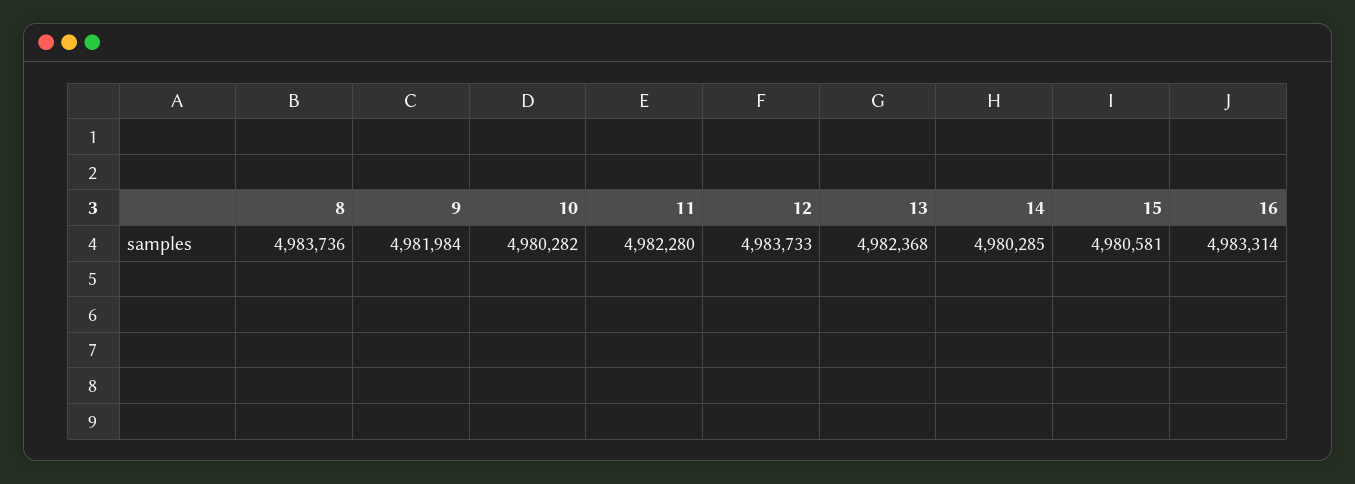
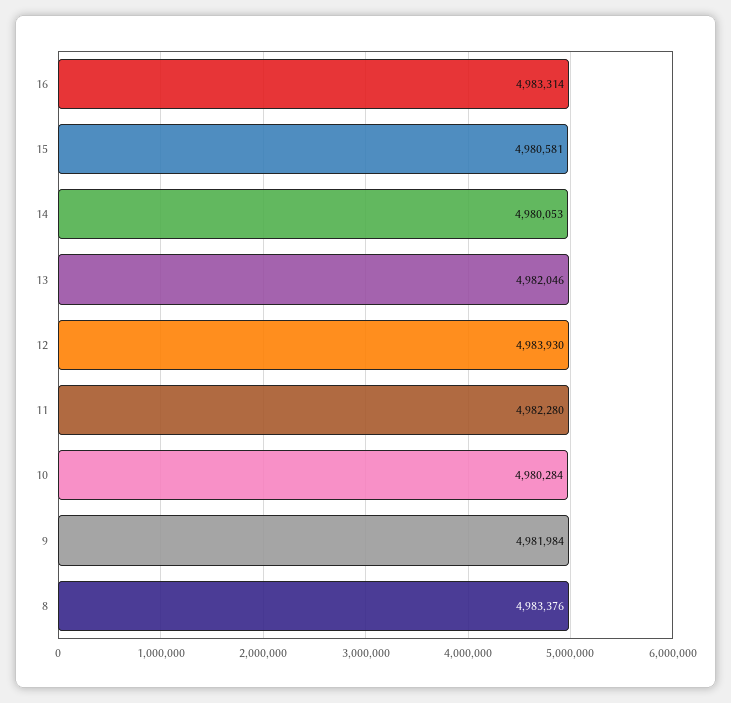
  {
-   "8": 4983736,
+   "8": 4983376,
    "9": 4981984,
-   "10": 4980282,
+   "10": 4980284,
    "11": 4982280,
-   "12": 4983733,
+   "12": 4983930,
-   "13": 4982368,
+   "13": 4982046,
-   "14": 4980285,
+   "14": 4980053,
    "15": 4980581,
    "16": 4983314
  }

